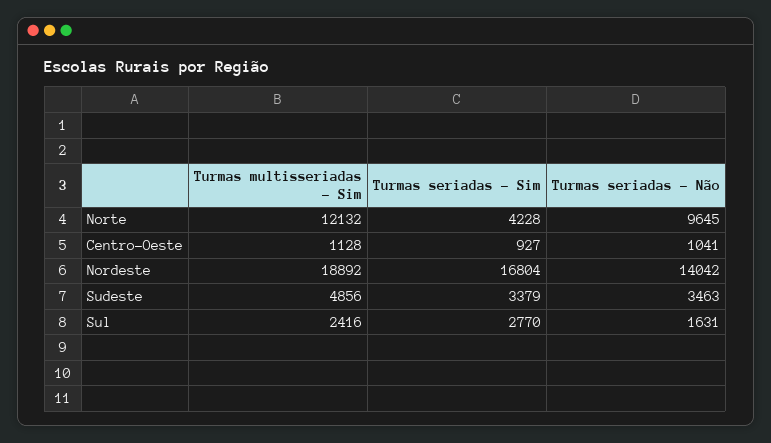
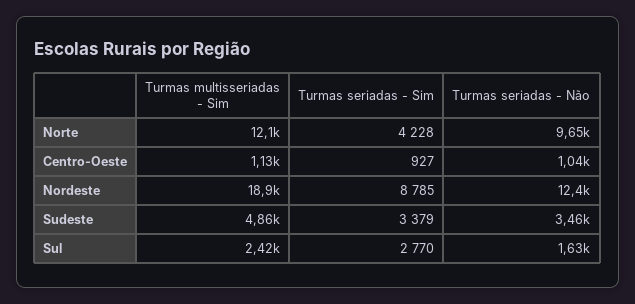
  {
    "Turmas multisseriadas - Sim": {
      "Norte": 12132,
      "Centro-Oeste": 1128,
      "Nordeste": 18892,
      "Sudeste": 4856,
      "Sul": 2416
    },
    "Turmas seriadas - Sim": {
      "Norte": 4228,
      "Centro-Oeste": 927,
-     "Nordeste": 16804,
+     "Nordeste": 8785,
      "Sudeste": 3379,
      "Sul": 2770
    },
    "Turmas seriadas - Não": {
      "Norte": 9645,
      "Centro-Oeste": 1041,
-     "Nordeste": 14042,
+     "Nordeste": 12400,
      "Sudeste": 3463,
      "Sul": 1631
    }
  }

